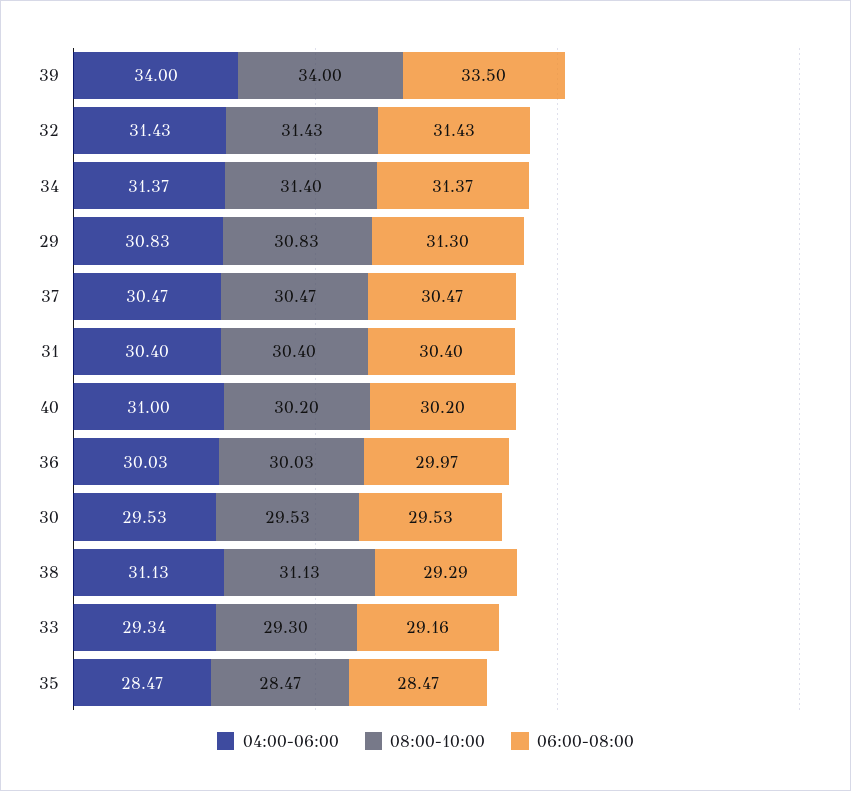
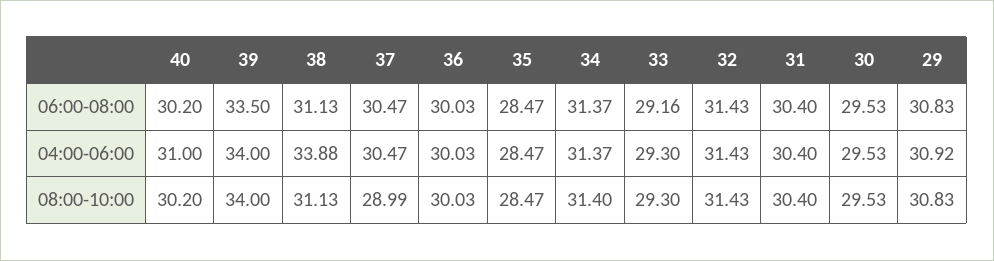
  {
    "04:00-06:00": {
      "39": 34,
      "32": 31.43,
      "34": 31.37,
-     "29": 30.83,
+     "29": 30.92,
      "37": 30.47,
      "31": 30.4,
      "40": 31,
      "36": 30.03,
      "30": 29.53,
-     "38": 31.13,
+     "38": 33.88,
-     "33": 29.34,
+     "33": 29.3,
      "35": 28.47
    },
    "08:00-10:00": {
      "39": 34,
      "32": 31.43,
      "34": 31.4,
      "29": 30.83,
-     "37": 30.47,
+     "37": 28.99,
      "31": 30.4,
      "40": 30.2,
      "36": 30.03,
      "30": 29.53,
      "38": 31.13,
      "33": 29.3,
      "35": 28.47
    },
    "06:00-08:00": {
      "39": 33.5,
      "32": 31.43,
      "34": 31.37,
-     "29": 31.3,
+     "29": 30.83,
      "37": 30.47,
      "31": 30.4,
      "40": 30.2,
-     "36": 29.97,
+     "36": 30.03,
      "30": 29.53,
-     "38": 29.29,
+     "38": 31.13,
      "33": 29.16,
      "35": 28.47
    }
  }

